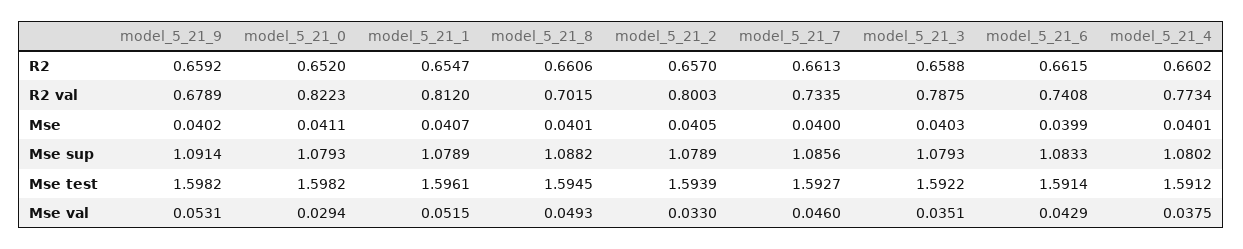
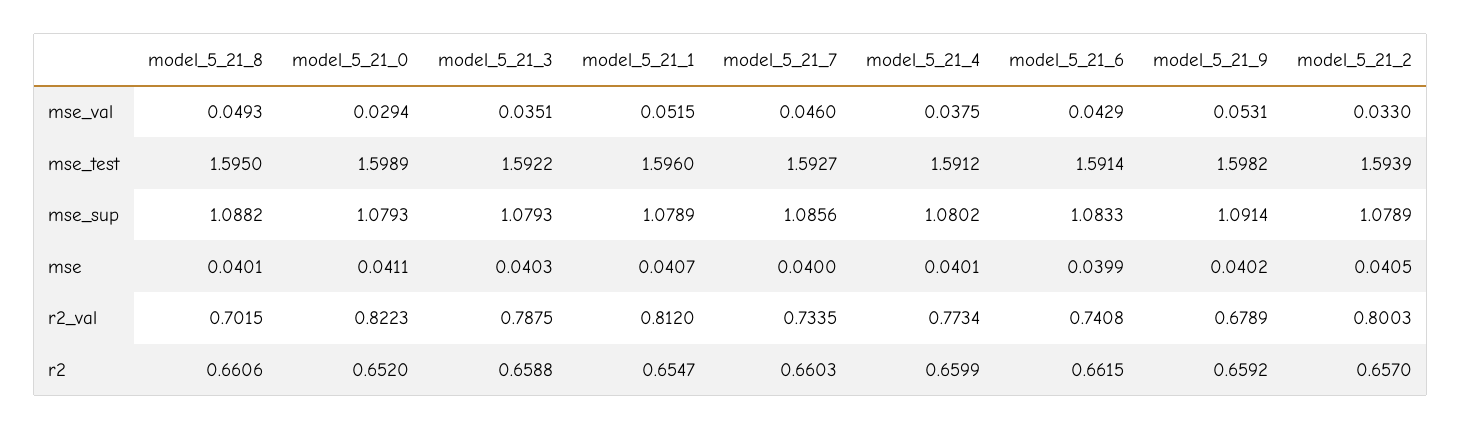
  {
    "model_5_21_9": {
      "R2": 0.6592,
      "R2 val": 0.6789,
      "Mse": 0.0402,
      "Mse sup": 1.0914,
      "Mse test": 1.5982,
      "Mse val": 0.0531
    },
    "model_5_21_0": {
      "R2": 0.652,
      "R2 val": 0.8223,
      "Mse": 0.0411,
      "Mse sup": 1.0793,
-     "Mse test": 1.5982,
+     "Mse test": 1.5989,
      "Mse val": 0.0294
    },
    "model_5_21_1": {
      "R2": 0.6547,
      "R2 val": 0.812,
      "Mse": 0.0407,
      "Mse sup": 1.0789,
-     "Mse test": 1.5961,
+     "Mse test": 1.596,
      "Mse val": 0.0515
    },
    "model_5_21_8": {
      "R2": 0.6606,
      "R2 val": 0.7015,
      "Mse": 0.0401,
      "Mse sup": 1.0882,
-     "Mse test": 1.5945,
+     "Mse test": 1.595,
      "Mse val": 0.0493
    },
    "model_5_21_2": {
      "R2": 0.657,
      "R2 val": 0.8003,
      "Mse": 0.0405,
      "Mse sup": 1.0789,
      "Mse test": 1.5939,
      "Mse val": 0.033
    },
    "model_5_21_7": {
-     "R2": 0.6613,
+     "R2": 0.6603,
      "R2 val": 0.7335,
      "Mse": 0.04,
      "Mse sup": 1.0856,
      "Mse test": 1.5927,
      "Mse val": 0.046
    },
    "model_5_21_3": {
      "R2": 0.6588,
      "R2 val": 0.7875,
      "Mse": 0.0403,
      "Mse sup": 1.0793,
      "Mse test": 1.5922,
      "Mse val": 0.0351
    },
    "model_5_21_6": {
      "R2": 0.6615,
      "R2 val": 0.7408,
      "Mse": 0.0399,
      "Mse sup": 1.0833,
      "Mse test": 1.5914,
      "Mse val": 0.0429
    },
    "model_5_21_4": {
-     "R2": 0.6602,
+     "R2": 0.6599,
      "R2 val": 0.7734,
      "Mse": 0.0401,
      "Mse sup": 1.0802,
      "Mse test": 1.5912,
      "Mse val": 0.0375
    }
  }

